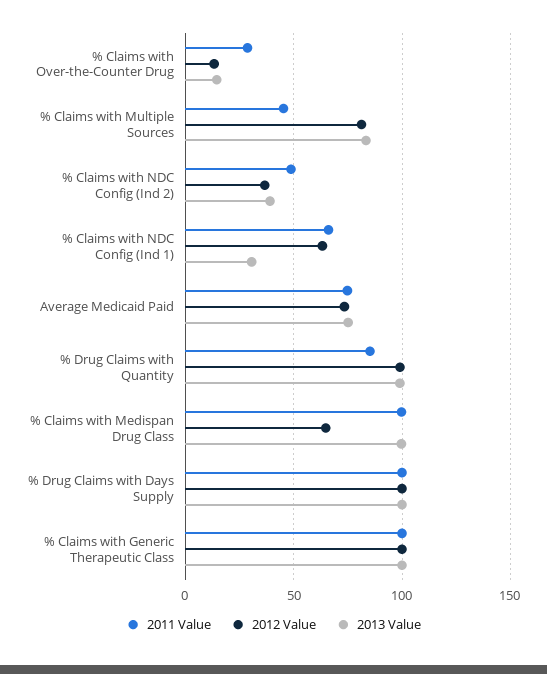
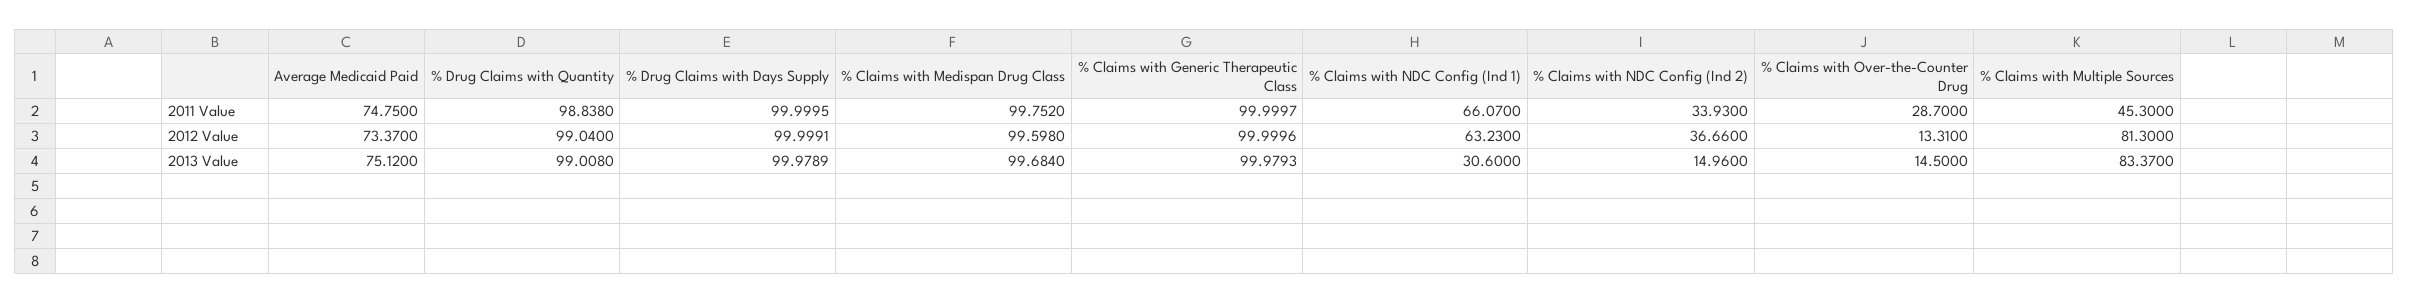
  {
    "2011 Value": {
      "% Claims with Over-the-Counter Drug": 28.7,
      "% Claims with Multiple Sources": 45.3,
-     "% Claims with NDC Config (Ind 2)": 50,
+     "% Claims with NDC Config (Ind 2)": 33.93,
      "% Claims with NDC Config (Ind 1)": 66.07,
      "Average Medicaid Paid": 74.75,
-     "% Drug Claims with Quantity": 85,
+     "% Drug Claims with Quantity": 98.838,
      "% Claims with Medispan Drug Class": 99.752,
      "% Drug Claims with Days Supply": 99.9995,
      "% Claims with Generic Therapeutic Class": 99.9997
    },
    "2012 Value": {
      "% Claims with Over-the-Counter Drug": 13.31,
      "% Claims with Multiple Sources": 81.3,
      "% Claims with NDC Config (Ind 2)": 36.66,
      "% Claims with NDC Config (Ind 1)": 63.23,
      "Average Medicaid Paid": 73.37,
      "% Drug Claims with Quantity": 99.04,
-     "% Claims with Medispan Drug Class": 65,
+     "% Claims with Medispan Drug Class": 99.598,
      "% Drug Claims with Days Supply": 99.9991,
      "% Claims with Generic Therapeutic Class": 99.9996
    },
    "2013 Value": {
      "% Claims with Over-the-Counter Drug": 14.5,
      "% Claims with Multiple Sources": 83.37,
-     "% Claims with NDC Config (Ind 2)": 40,
+     "% Claims with NDC Config (Ind 2)": 14.96,
      "% Claims with NDC Config (Ind 1)": 30.6,
      "Average Medicaid Paid": 75.12,
      "% Drug Claims with Quantity": 99.008,
      "% Claims with Medispan Drug Class": 99.684,
      "% Drug Claims with Days Supply": 99.9789,
      "% Claims with Generic Therapeutic Class": 99.9793
    }
  }

